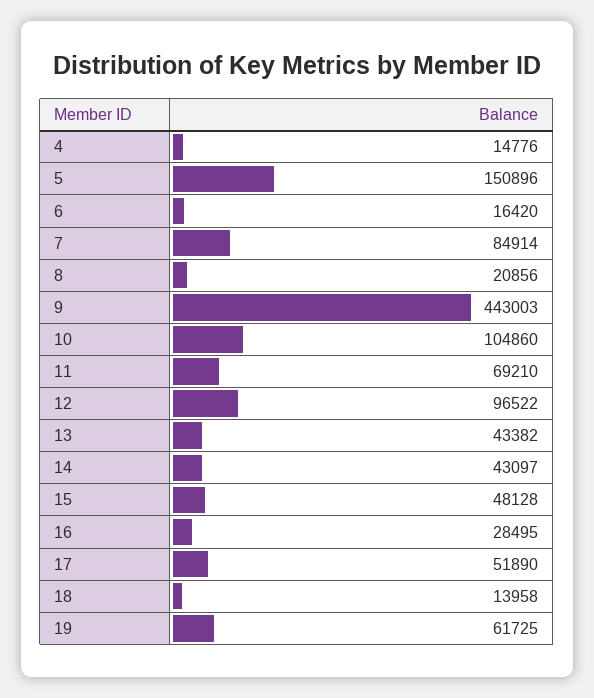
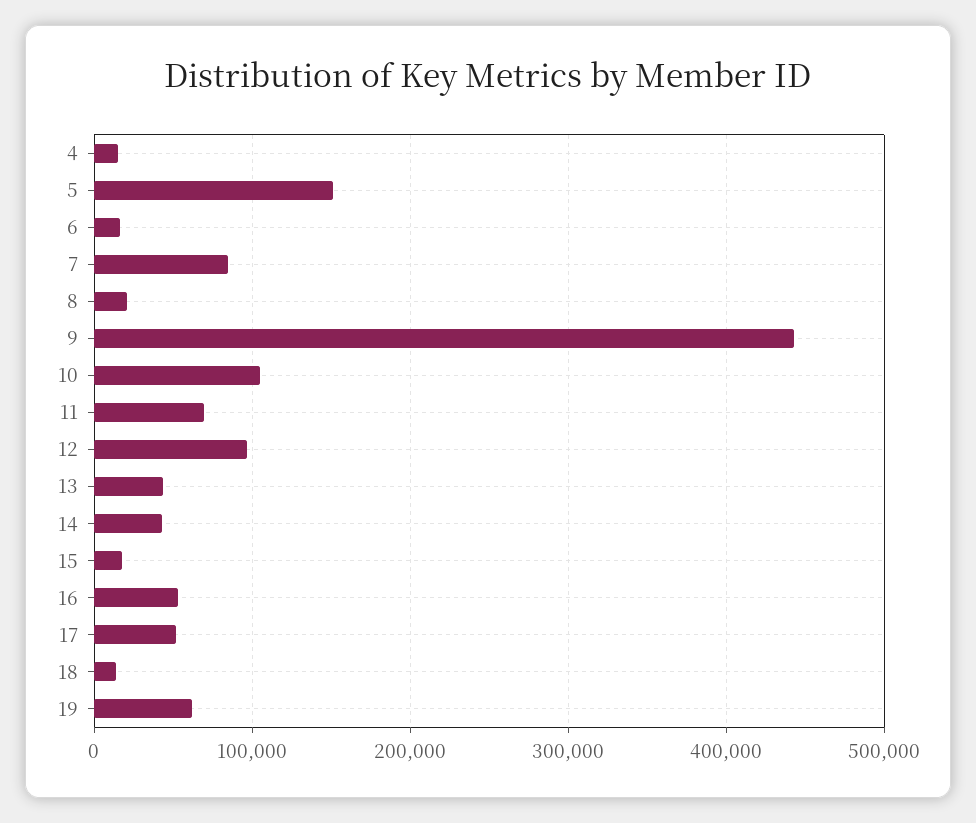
  {
    "4": 14776,
    "5": 150896,
    "6": 16420,
    "7": 84914,
    "8": 20856,
    "9": 443003,
    "10": 104860,
    "11": 69210,
    "12": 96522,
    "13": 43382,
    "14": 43097,
-   "15": 48128,
+   "15": 20000,
-   "16": 28495,
+   "16": 50000,
    "17": 51890,
    "18": 13958,
    "19": 61725
  }

